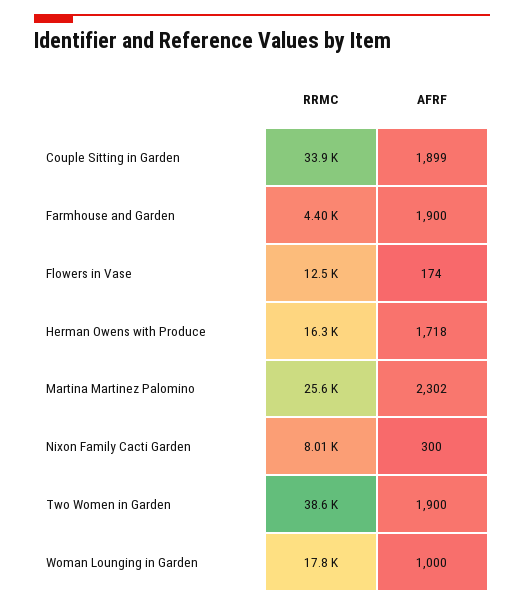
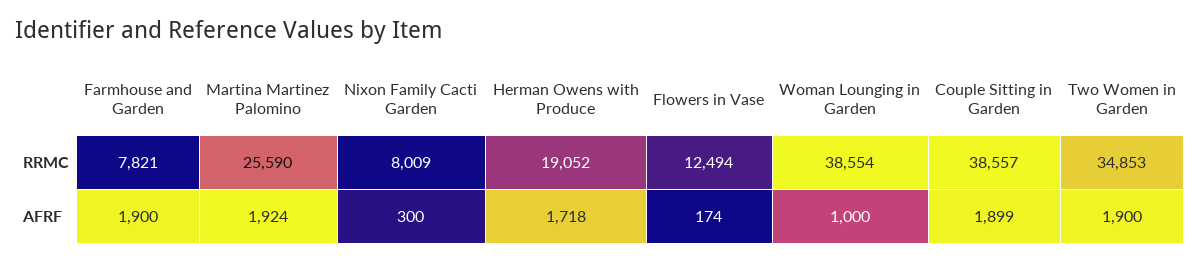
  {
    "RRMC": {
-     "Couple Sitting in Garden": 33900,
+     "Couple Sitting in Garden": 38557,
-     "Farmhouse and Garden": 4400,
+     "Farmhouse and Garden": 7821,
      "Flowers in Vase": 12494,
-     "Herman Owens with Produce": 16300,
+     "Herman Owens with Produce": 19052,
      "Martina Martinez Palomino": 25590,
      "Nixon Family Cacti Garden": 8009,
-     "Two Women in Garden": 38600,
+     "Two Women in Garden": 34853,
-     "Woman Lounging in Garden": 17800
+     "Woman Lounging in Garden": 38554
    },
    "AFRF": {
      "Couple Sitting in Garden": 1899,
      "Farmhouse and Garden": 1900,
      "Flowers in Vase": 174,
      "Herman Owens with Produce": 1718,
-     "Martina Martinez Palomino": 2302,
+     "Martina Martinez Palomino": 1924,
      "Nixon Family Cacti Garden": 300,
      "Two Women in Garden": 1900,
      "Woman Lounging in Garden": 1000
    }
  }

